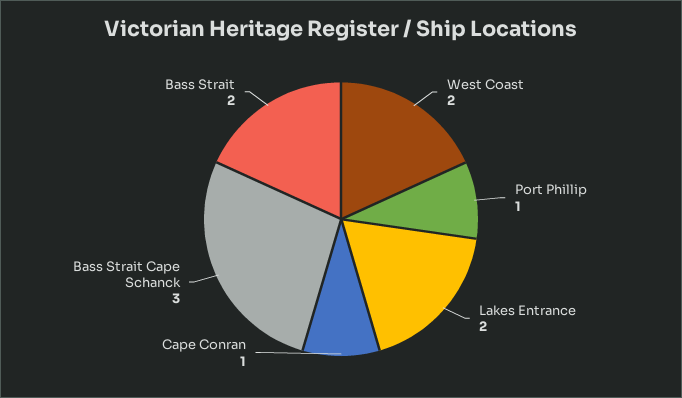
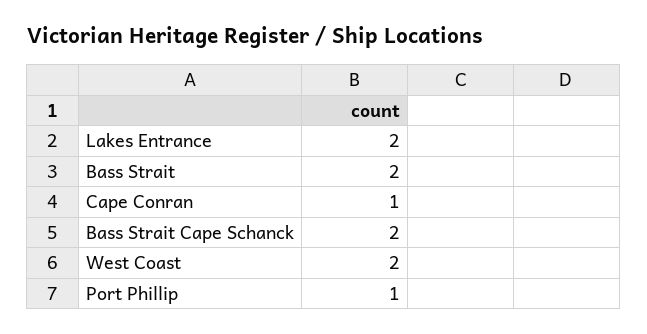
  {
    "West Coast": 2,
    "Port Phillip": 1,
    "Lakes Entrance": 2,
    "Cape Conran": 1,
-   "Bass Strait Cape Schanck": 3,
+   "Bass Strait Cape Schanck": 2,
    "Bass Strait": 2
  }

